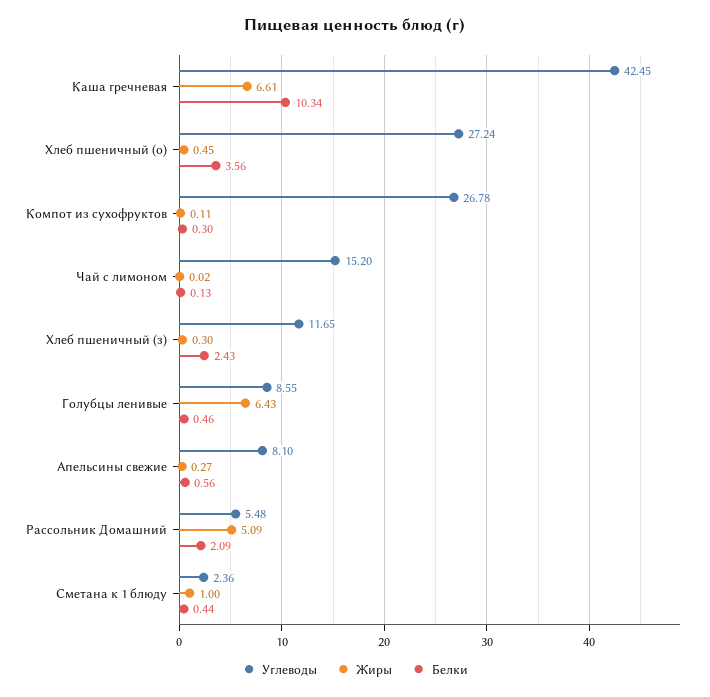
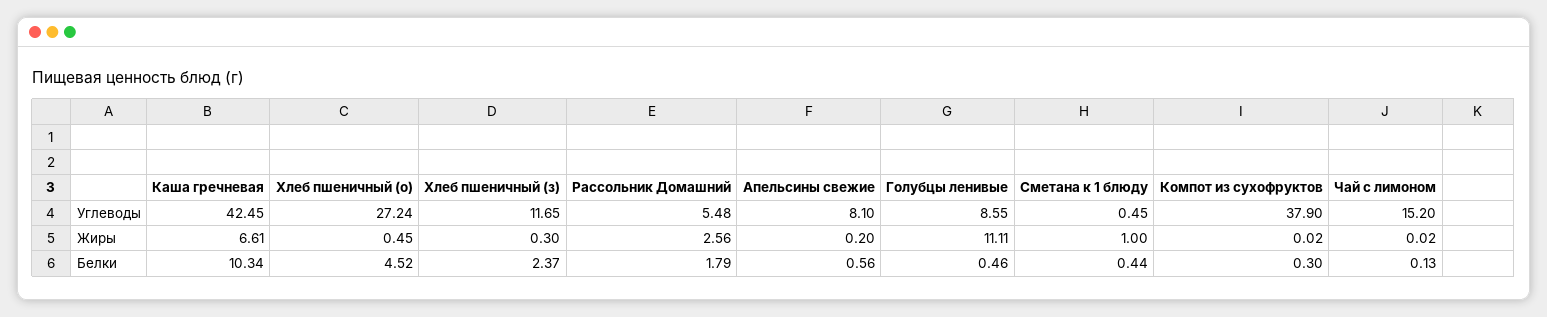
  {
    "Углеводы": {
      "Каша гречневая": 42.45,
      "Хлеб пшеничный (о)": 27.24,
-     "Компот из сухофруктов": 26.78,
+     "Компот из сухофруктов": 37.9,
      "Чай с лимоном": 15.2,
      "Хлеб пшеничный (з)": 11.65,
      "Голубцы ленивые": 8.55,
      "Апельсины свежие": 8.1,
      "Рассольник Домашний": 5.48,
-     "Сметана к 1 блюду": 2.36
+     "Сметана к 1 блюду": 0.45
    },
    "Жиры": {
      "Каша гречневая": 6.61,
      "Хлеб пшеничный (о)": 0.45,
-     "Компот из сухофруктов": 0.11,
+     "Компот из сухофруктов": 0.02,
      "Чай с лимоном": 0.02,
      "Хлеб пшеничный (з)": 0.3,
-     "Голубцы ленивые": 6.43,
+     "Голубцы ленивые": 11.11,
-     "Апельсины свежие": 0.27,
+     "Апельсины свежие": 0.2,
-     "Рассольник Домашний": 5.09,
+     "Рассольник Домашний": 2.56,
      "Сметана к 1 блюду": 1
    },
    "Белки": {
      "Каша гречневая": 10.34,
-     "Хлеб пшеничный (о)": 3.56,
+     "Хлеб пшеничный (о)": 4.52,
      "Компот из сухофруктов": 0.3,
      "Чай с лимоном": 0.13,
-     "Хлеб пшеничный (з)": 2.43,
+     "Хлеб пшеничный (з)": 2.37,
      "Голубцы ленивые": 0.46,
      "Апельсины свежие": 0.56,
-     "Рассольник Домашний": 2.09,
+     "Рассольник Домашний": 1.79,
      "Сметана к 1 блюду": 0.44
    }
  }

